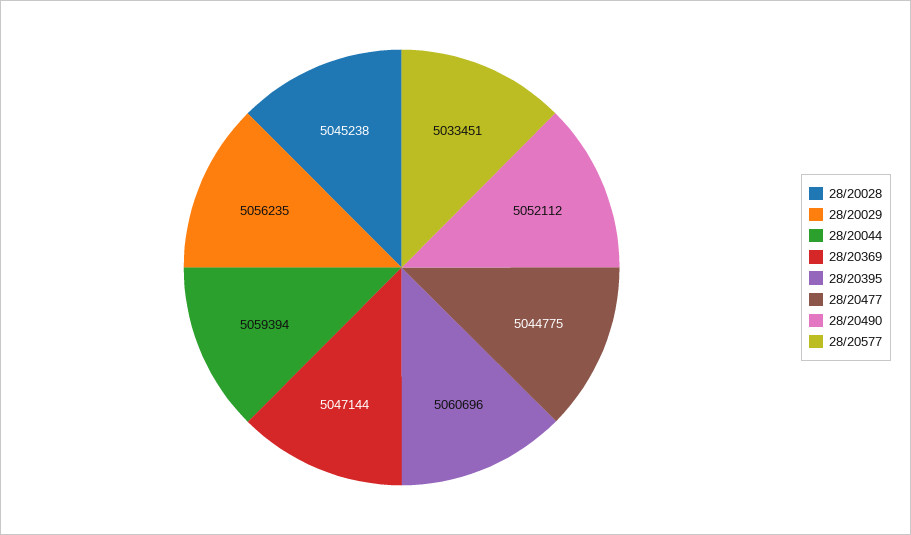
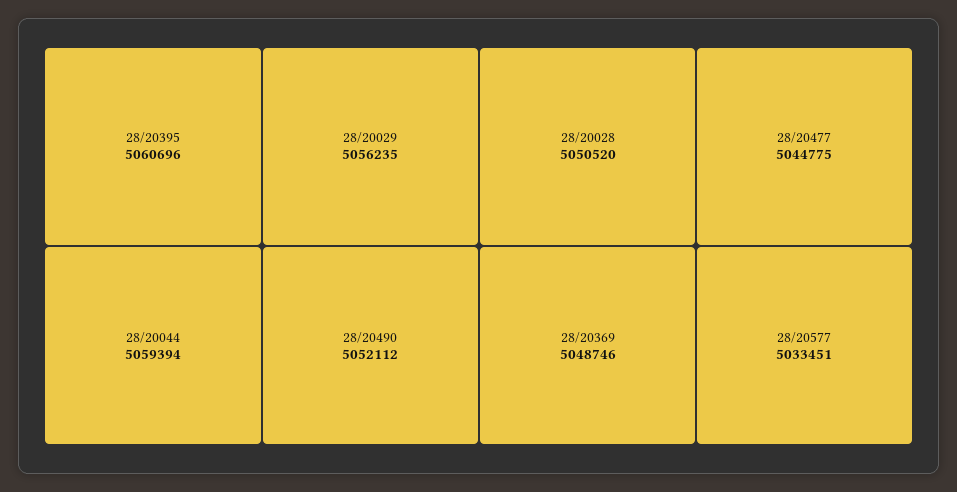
  {
-   "28/20028": 5045238,
+   "28/20028": 5050520,
    "28/20029": 5056235,
    "28/20044": 5059394,
-   "28/20369": 5047144,
+   "28/20369": 5048746,
    "28/20395": 5060696,
    "28/20477": 5044775,
    "28/20490": 5052112,
    "28/20577": 5033451
  }

